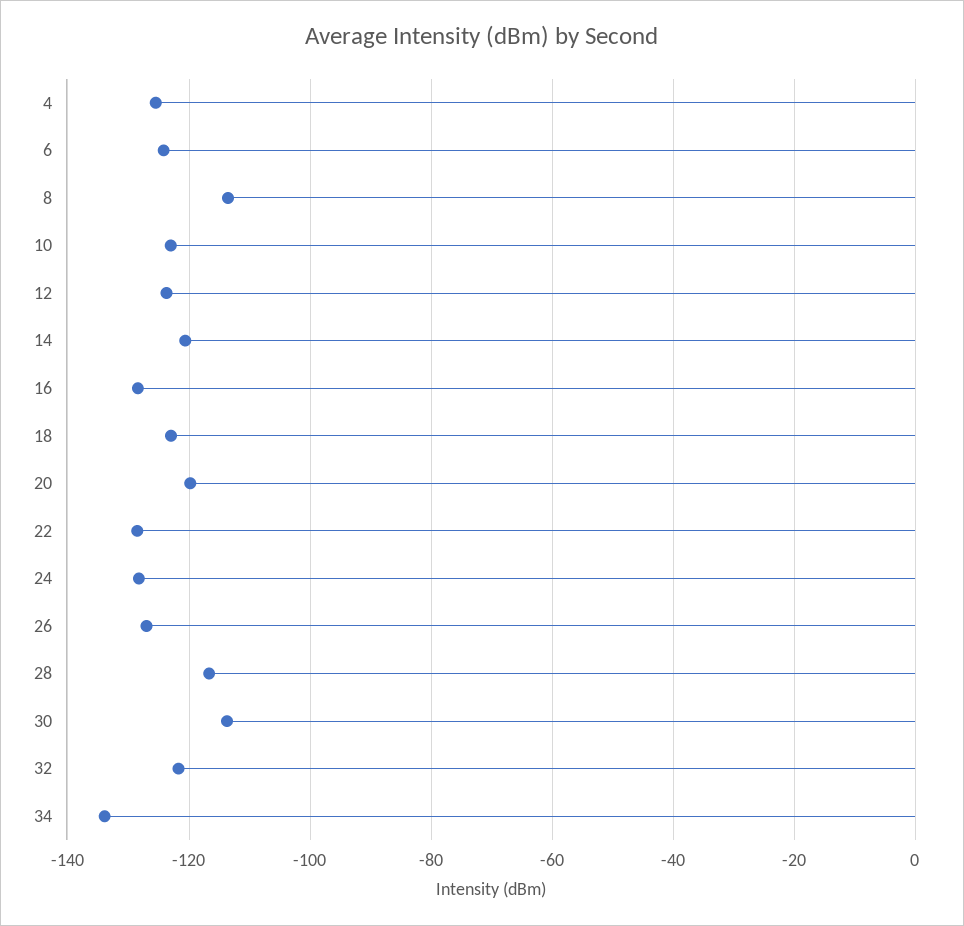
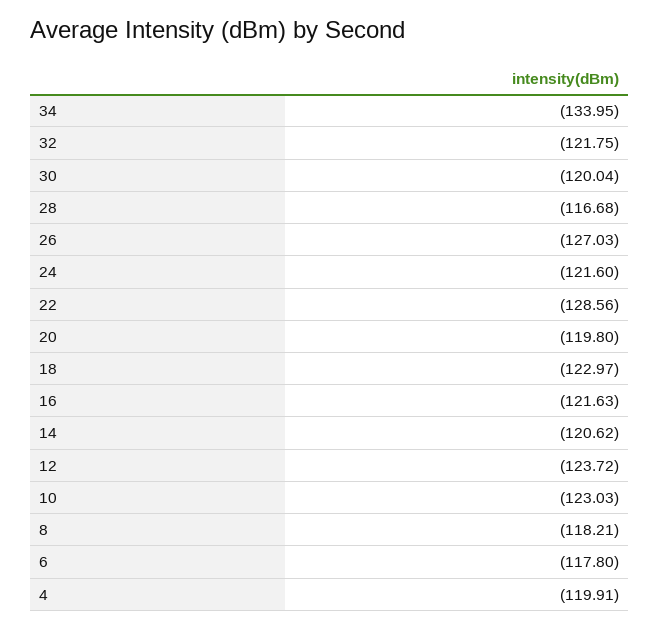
  {
-   "4": -126,
+   "4": -119.91,
-   "6": -124,
+   "6": -117.8,
-   "8": -114,
+   "8": -118.21,
    "10": -123.03,
    "12": -123.72,
    "14": -120.62,
-   "16": -128,
+   "16": -121.63,
    "18": -122.97,
    "20": -119.8,
    "22": -128.56,
-   "24": -128,
+   "24": -121.6,
    "26": -127.03,
    "28": -116.68,
-   "30": -114,
+   "30": -120.04,
    "32": -121.75,
    "34": -133.95
  }

